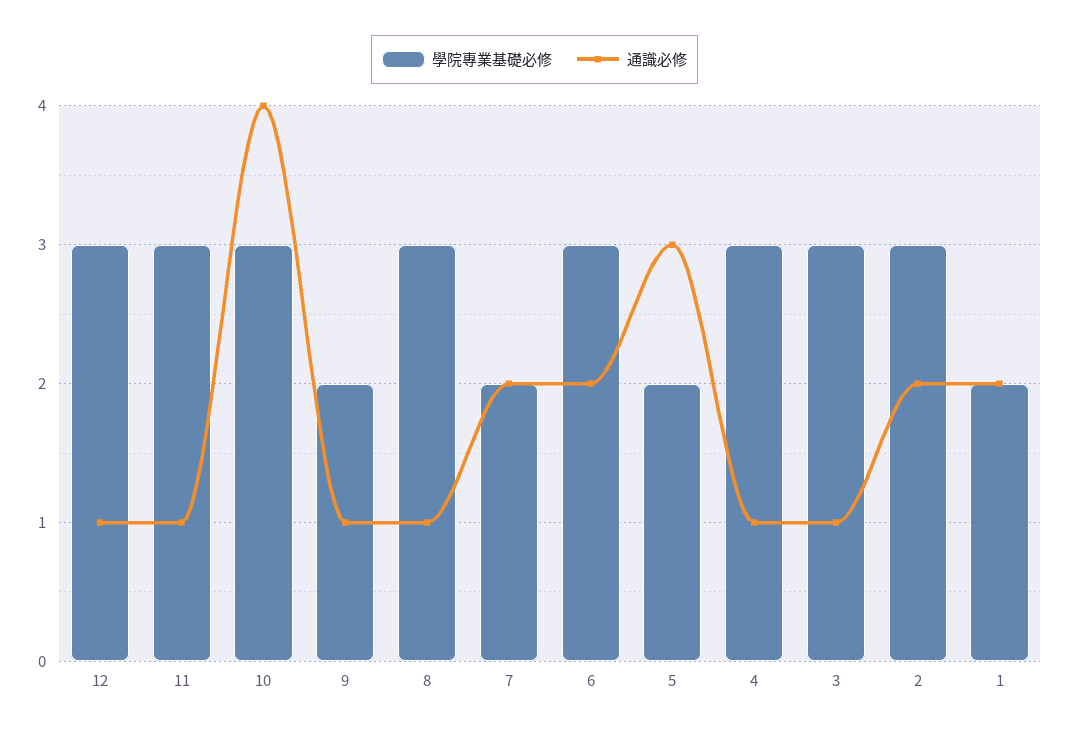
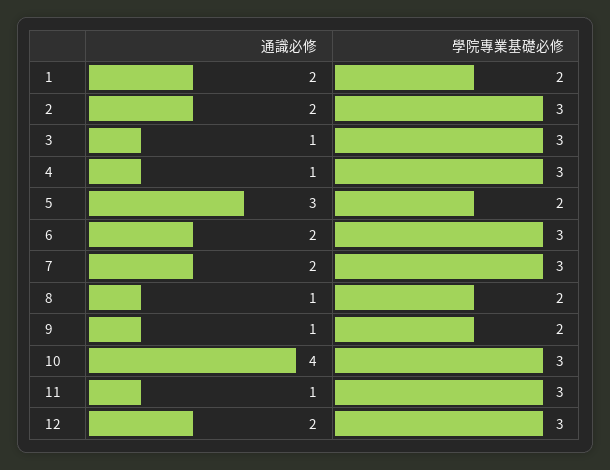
  {
    "學院專業基礎必修": {
      "12": 3,
      "11": 3,
      "10": 3,
      "9": 2,
-     "8": 3,
+     "8": 2,
-     "7": 2,
+     "7": 3,
      "6": 3,
      "5": 2,
      "4": 3,
      "3": 3,
      "2": 3,
      "1": 2
    },
    "通識必修": {
-     "12": 1,
+     "12": 2,
      "11": 1,
      "10": 4,
      "9": 1,
      "8": 1,
      "7": 2,
      "6": 2,
      "5": 3,
      "4": 1,
      "3": 1,
      "2": 2,
      "1": 2
    }
  }

